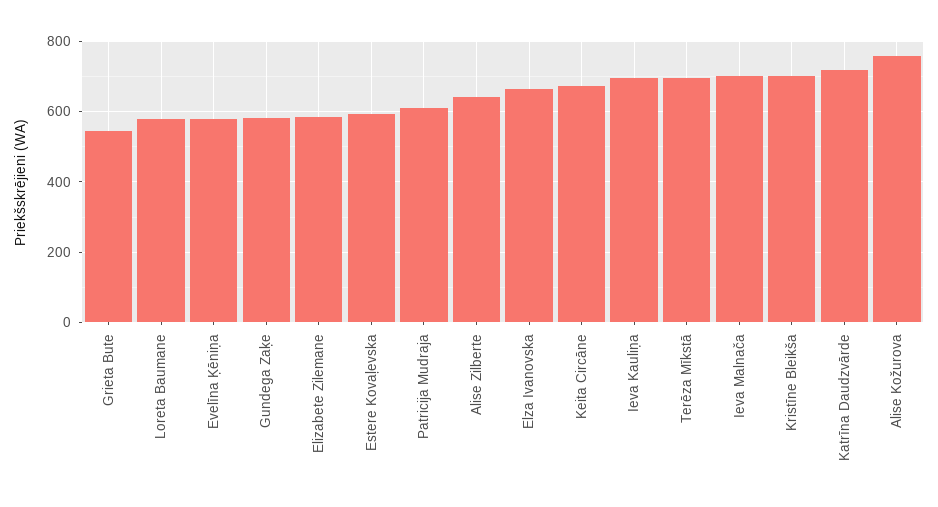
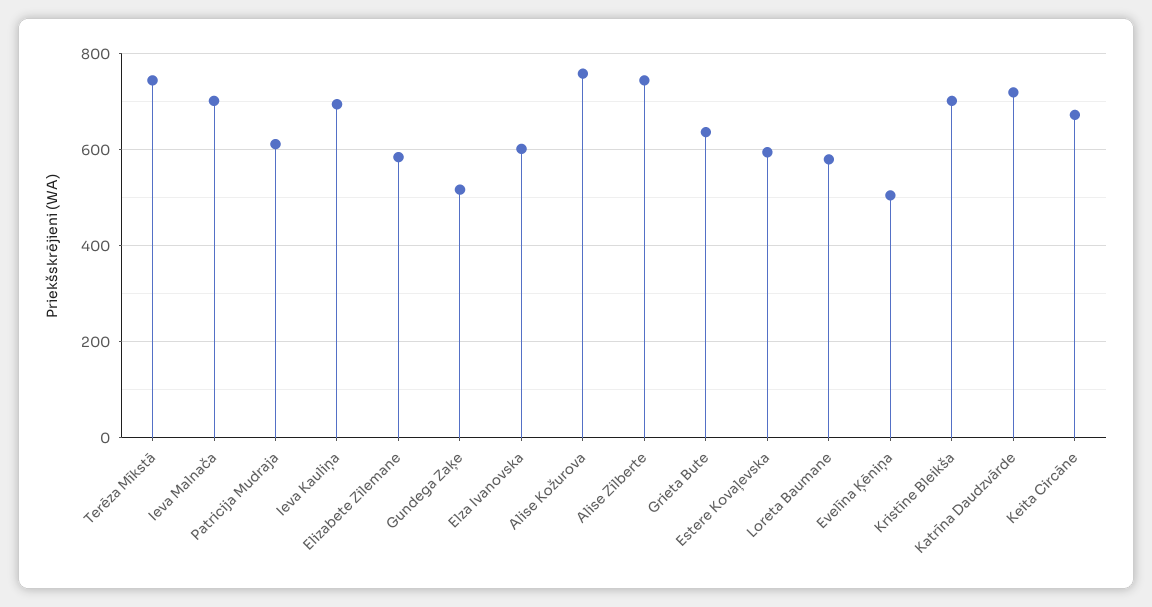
  {
-   "Grieta Bute": 540,
+   "Grieta Bute": 640,
    "Loreta Baumane": 580,
-   "Evelīna Ķēniņa": 580,
+   "Evelīna Ķēniņa": 500,
-   "Gundega Zaķe": 580,
+   "Gundega Zaķe": 520,
    "Elizabete Zilemane": 580,
    "Estere Kovaļevska": 600,
    "Patricija Mudraja": 620,
-   "Alise Zilberte": 640,
+   "Alise Zilberte": 740,
-   "Elza Ivanovska": 660,
+   "Elza Ivanovska": 600,
    "Keita Circāne": 680,
    "Ieva Kauliņa": 700,
-   "Terēza Mīkstā": 700,
+   "Terēza Mīkstā": 740,
    "Ieva Malnača": 700,
    "Kristīne Bleikša": 700,
    "Katrīna Daudzvārde": 720,
    "Alise Kožurova": 760
  }

